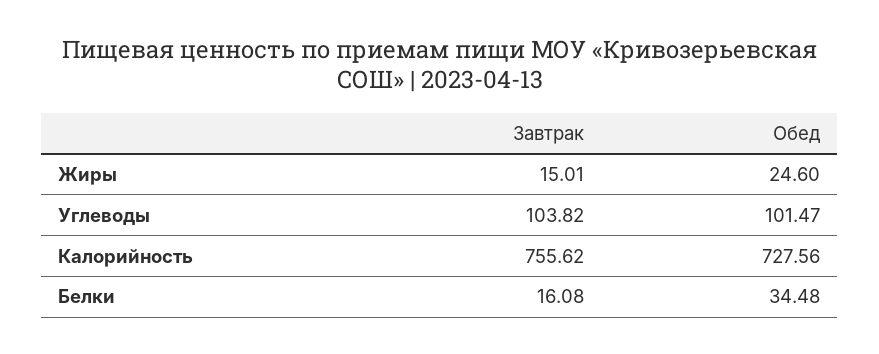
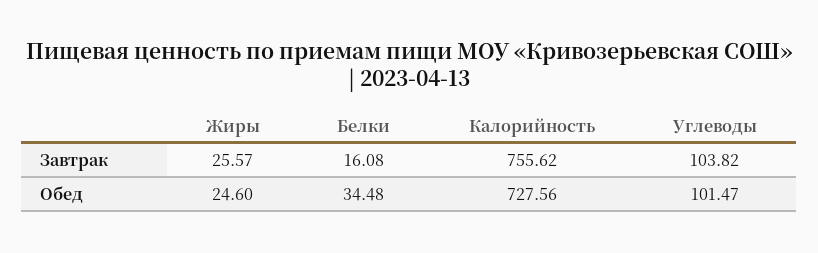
  {
    "Завтрак": {
-     "Жиры": 15.01,
+     "Жиры": 25.57,
      "Углеводы": 103.82,
      "Калорийность": 755.62,
      "Белки": 16.08
    },
    "Обед": {
      "Жиры": 24.6,
      "Углеводы": 101.47,
      "Калорийность": 727.56,
      "Белки": 34.48
    }
  }

